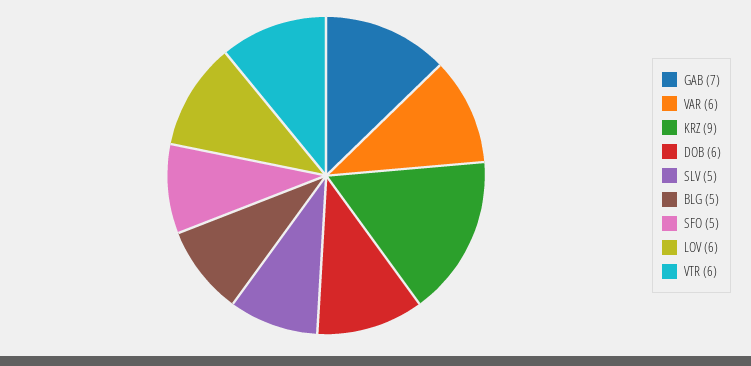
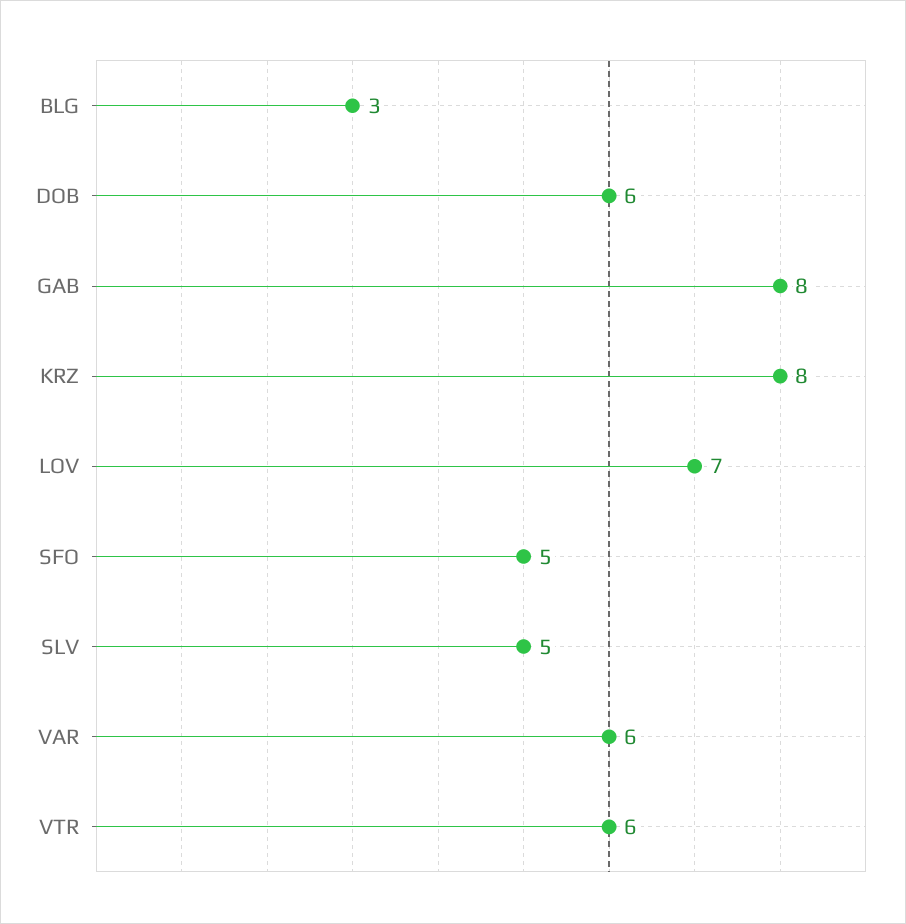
  {
-   "GAB": 7,
+   "GAB": 8,
    "VAR": 6,
-   "KRZ": 9,
+   "KRZ": 8,
    "DOB": 6,
    "SLV": 5,
-   "BLG": 5,
+   "BLG": 3,
    "SFO": 5,
-   "LOV": 6,
+   "LOV": 7,
    "VTR": 6
  }

